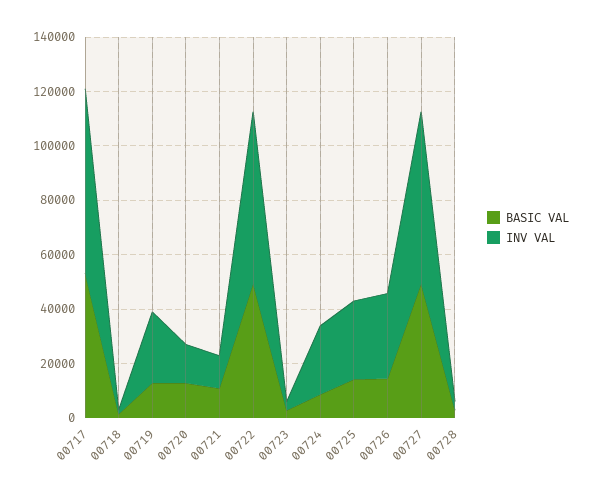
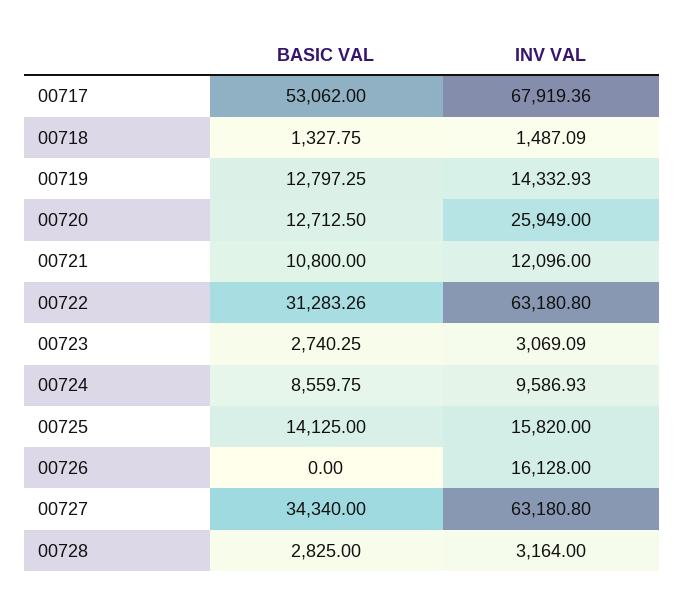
  {
    "BASIC VAL": {
      "00717": 53062,
      "00718": 1327.75,
      "00719": 12797.25,
      "00720": 12712.5,
      "00721": 10800,
-     "00722": 50000,
+     "00722": 31283.26,
      "00723": 2740.25,
      "00724": 8559.75,
      "00725": 14125,
-     "00726": 15000,
+     "00726": 0,
-     "00727": 50000,
+     "00727": 34340,
      "00728": 2825
    },
    "INV VAL": {
      "00717": 67919.36,
      "00718": 1487.09,
-     "00719": 25000,
+     "00719": 14332.93,
-     "00720": 15000,
+     "00720": 25949,
      "00721": 12096,
      "00722": 63180.8,
      "00723": 3069.09,
-     "00724": 25000,
+     "00724": 9586.93,
-     "00725": 30000,
+     "00725": 15820,
-     "00726": 30000,
+     "00726": 16128,
      "00727": 63180.8,
      "00728": 3164
    }
  }

